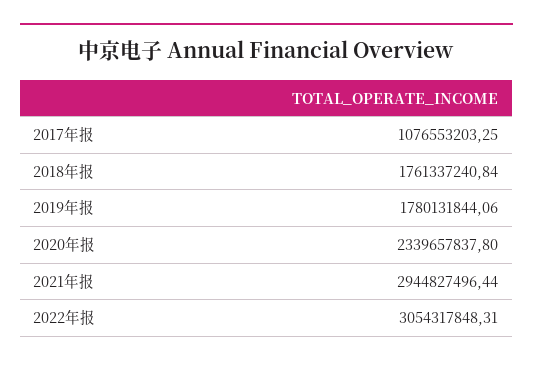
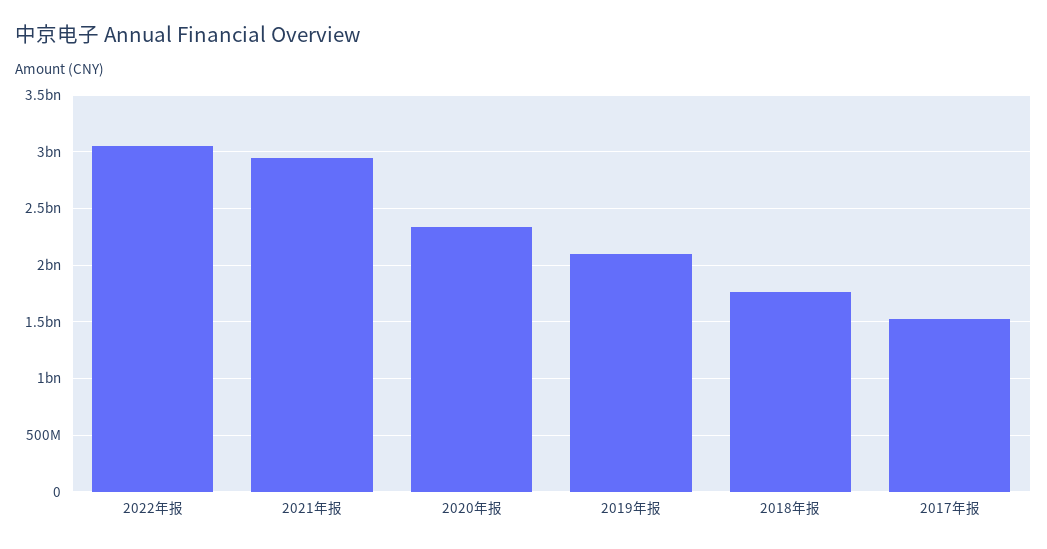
  {
-   "2017年报": 1076553203.25,
+   "2017年报": 1500000000,
    "2018年报": 1761337240.84,
-   "2019年报": 1780131844.06,
+   "2019年报": 2100000000,
    "2020年报": 2339657837.8,
    "2021年报": 2944827496.44,
    "2022年报": 3054317848.31
  }

